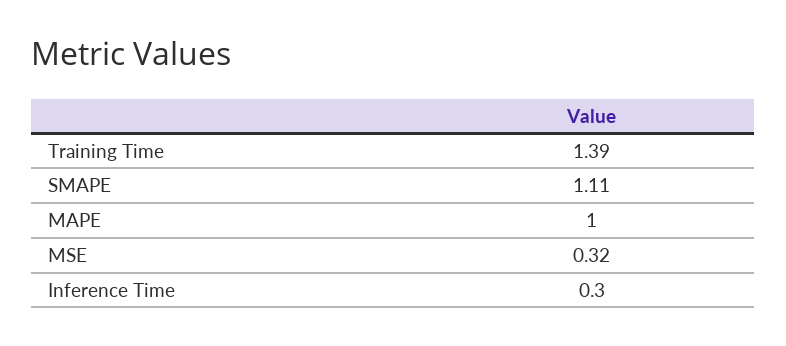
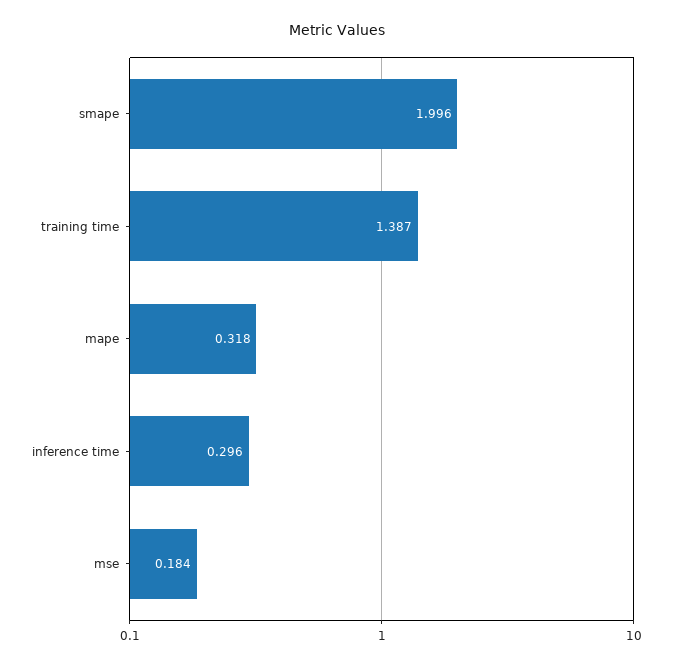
  {
    "Training Time": 1.387,
-   "SMAPE": 1.11,
+   "SMAPE": 1.996,
-   "MAPE": 1,
+   "MAPE": 0.318,
-   "MSE": 0.32,
+   "MSE": 0.184,
    "Inference Time": 0.296
  }

